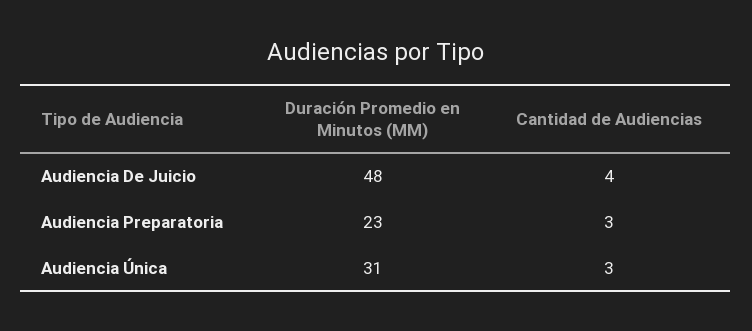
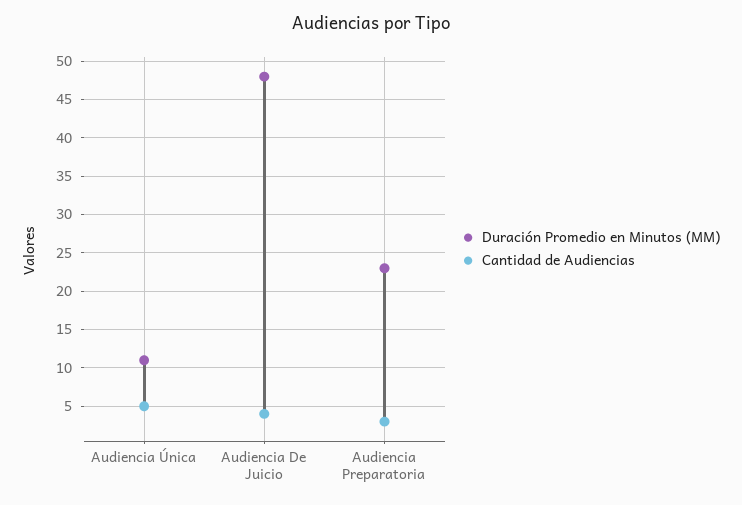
  {
    "Duración Promedio en Minutos (MM)": {
      "Audiencia De Juicio": 48,
      "Audiencia Preparatoria": 23,
-     "Audiencia Única": 31
+     "Audiencia Única": 11
    },
    "Cantidad de Audiencias": {
      "Audiencia De Juicio": 4,
      "Audiencia Preparatoria": 3,
-     "Audiencia Única": 3
+     "Audiencia Única": 5
    }
  }

